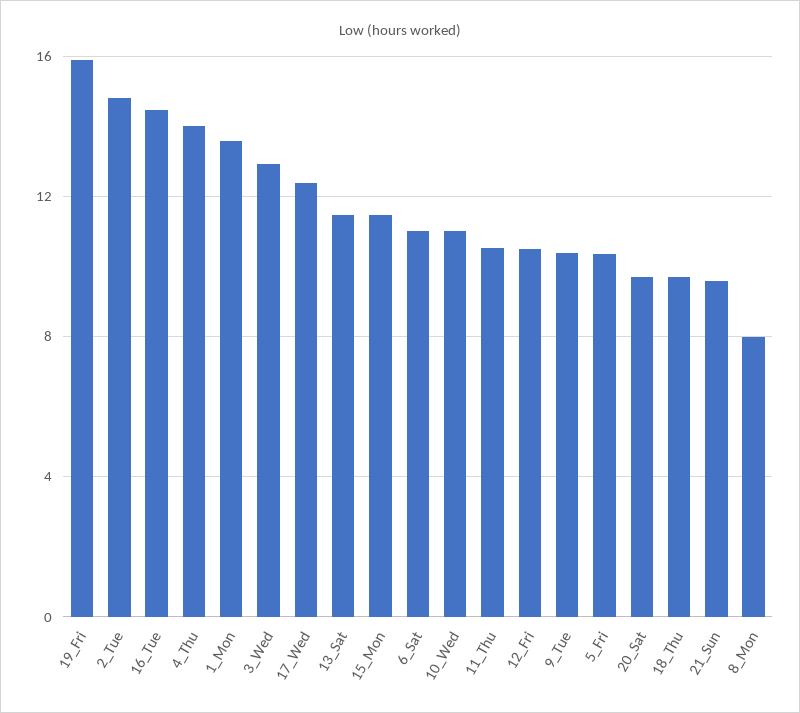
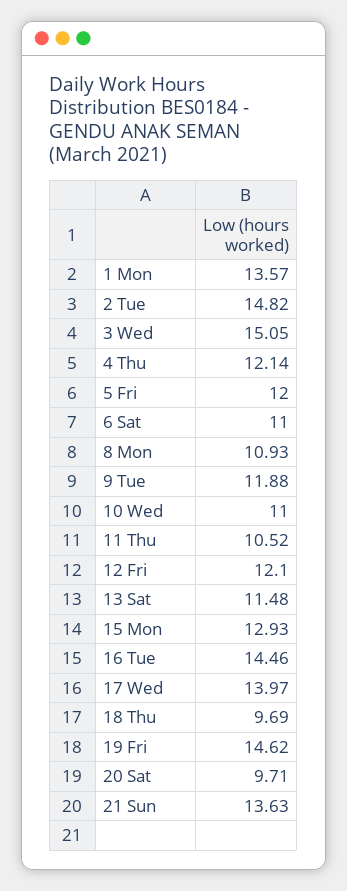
  {
-   "19_Fri": 16,
+   "19_Fri": 14.62,
    "2_Tue": 14.82,
    "16_Tue": 14.46,
-   "4_Thu": 14,
+   "4_Thu": 12.14,
    "1_Mon": 13.57,
-   "3_Wed": 13,
+   "3_Wed": 15.05,
-   "17_Wed": 12.5,
+   "17_Wed": 13.97,
    "13_Sat": 11.48,
-   "15_Mon": 11.5,
+   "15_Mon": 12.93,
    "6_Sat": 11,
    "10_Wed": 11,
    "11_Thu": 10.52,
-   "12_Fri": 10.5,
+   "12_Fri": 12.1,
-   "9_Tue": 10.5,
+   "9_Tue": 11.88,
-   "5_Fri": 10.5,
+   "5_Fri": 12,
    "20_Sat": 9.71,
    "18_Thu": 9.69,
-   "21_Sun": 9.5,
+   "21_Sun": 13.63,
-   "8_Mon": 8
+   "8_Mon": 10.93
  }

